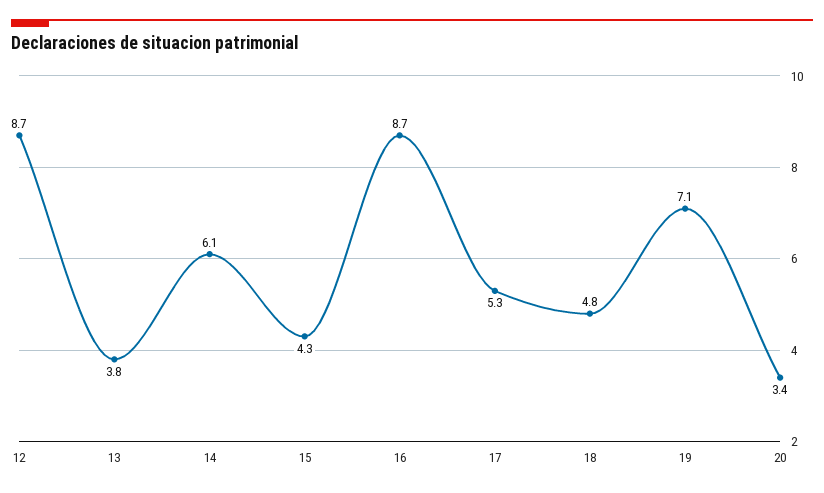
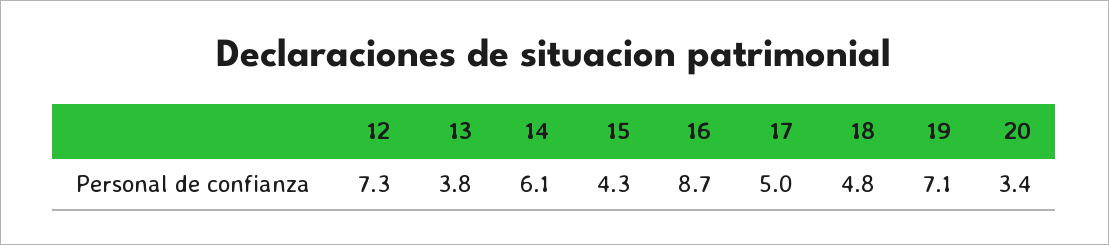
  {
-   "12": 8.7,
+   "12": 7.3,
    "13": 3.8,
    "14": 6.1,
    "15": 4.3,
    "16": 8.7,
-   "17": 5.3,
+   "17": 5,
    "18": 4.8,
    "19": 7.1,
    "20": 3.4
  }

